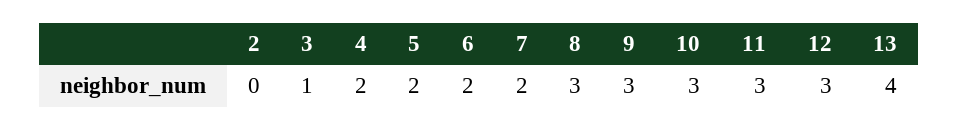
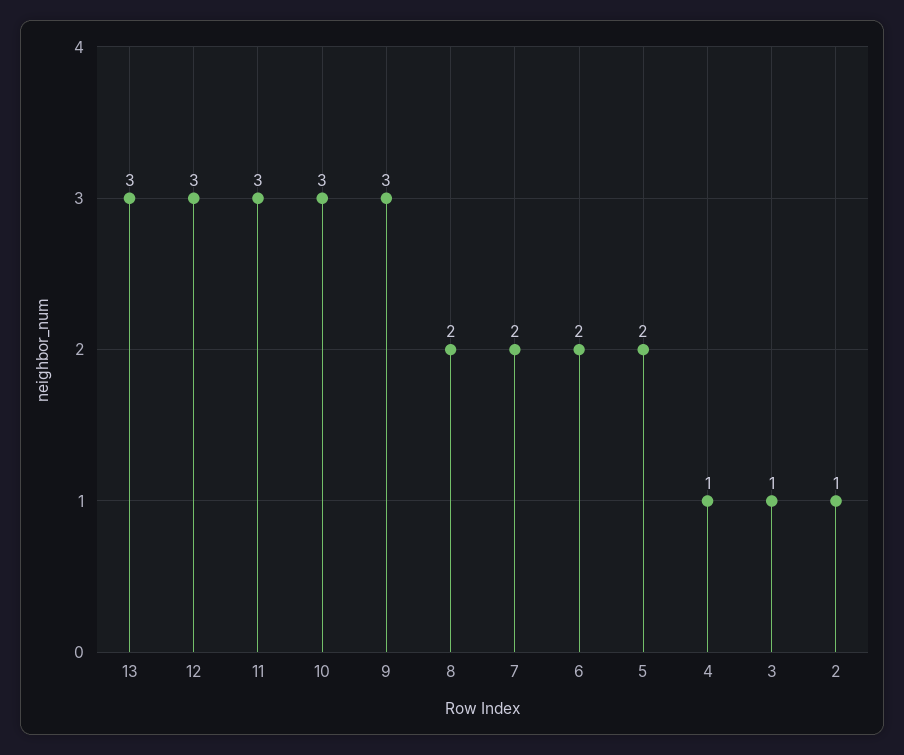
  {
-   "2": 0,
+   "2": 1,
    "3": 1,
-   "4": 2,
+   "4": 1,
    "5": 2,
    "6": 2,
    "7": 2,
-   "8": 3,
+   "8": 2,
    "9": 3,
    "10": 3,
    "11": 3,
    "12": 3,
-   "13": 4
+   "13": 3
  }

